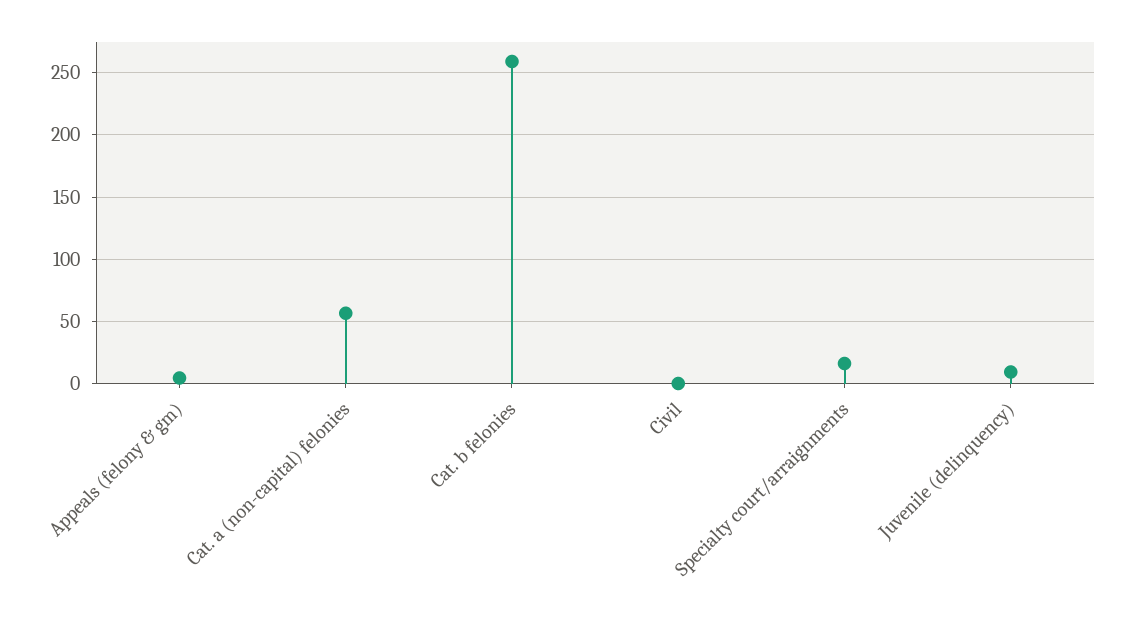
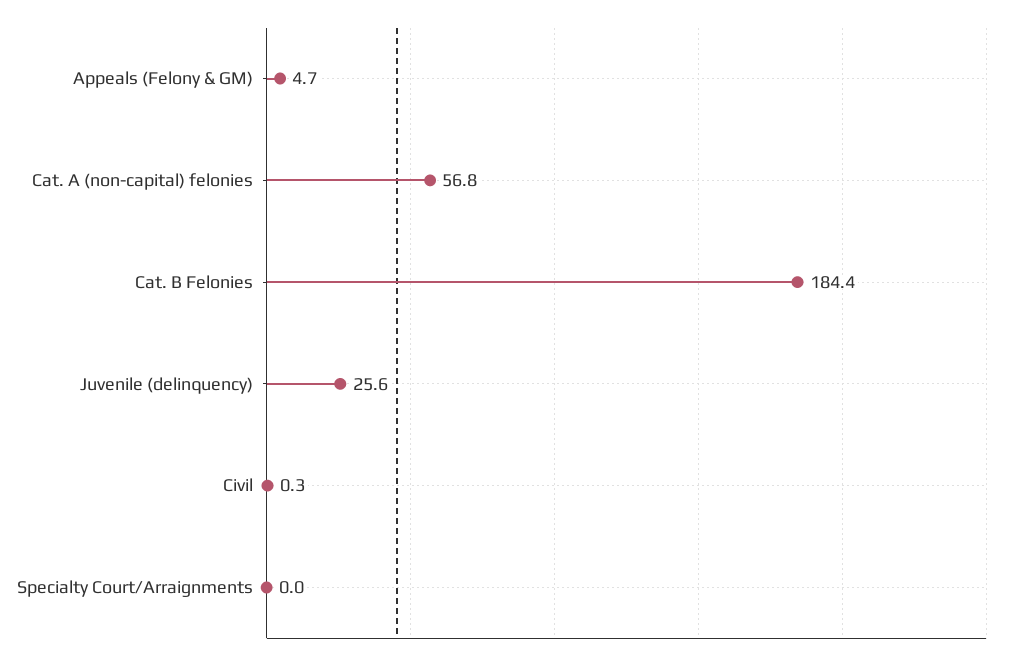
  {
    "Appeals (felony & gm)": 4.7,
    "Cat. a (non-capital) felonies": 56.8,
-   "Cat. b felonies": 260,
+   "Cat. b felonies": 184.4,
    "Civil": 0.3,
-   "Specialty court/arraignments": 15,
+   "Specialty court/arraignments": 0,
-   "Juvenile (delinquency)": 10
+   "Juvenile (delinquency)": 25.6
  }

